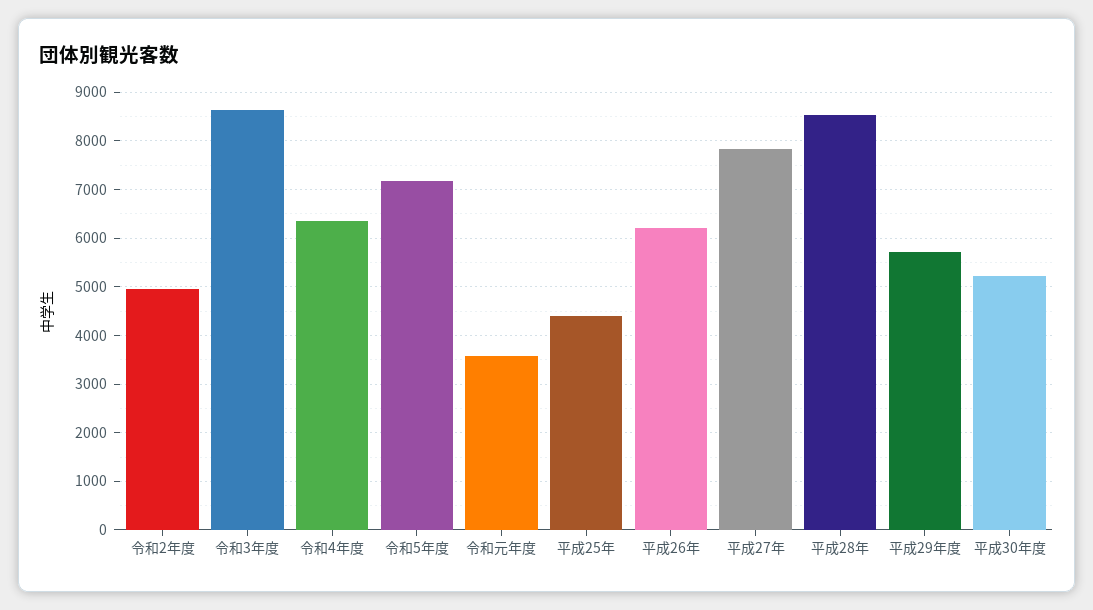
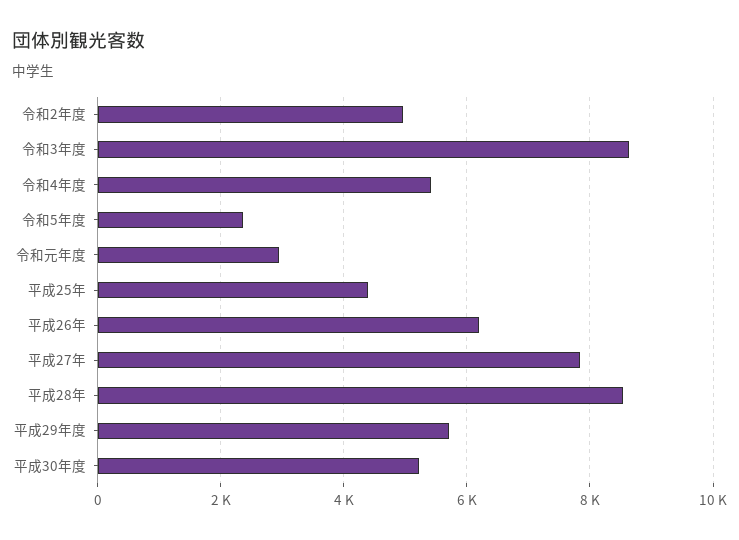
  {
    "令和2年度": 5000,
    "令和3年度": 8600,
-   "令和4年度": 6400,
+   "令和4年度": 5400,
-   "令和5年度": 7200,
+   "令和5年度": 2400,
-   "令和元年度": 3600,
+   "令和元年度": 3000,
    "平成25年": 4400,
    "平成26年": 6200,
    "平成27年": 7800,
    "平成28年": 8600,
    "平成29年度": 5800,
    "平成30年度": 5200
  }

